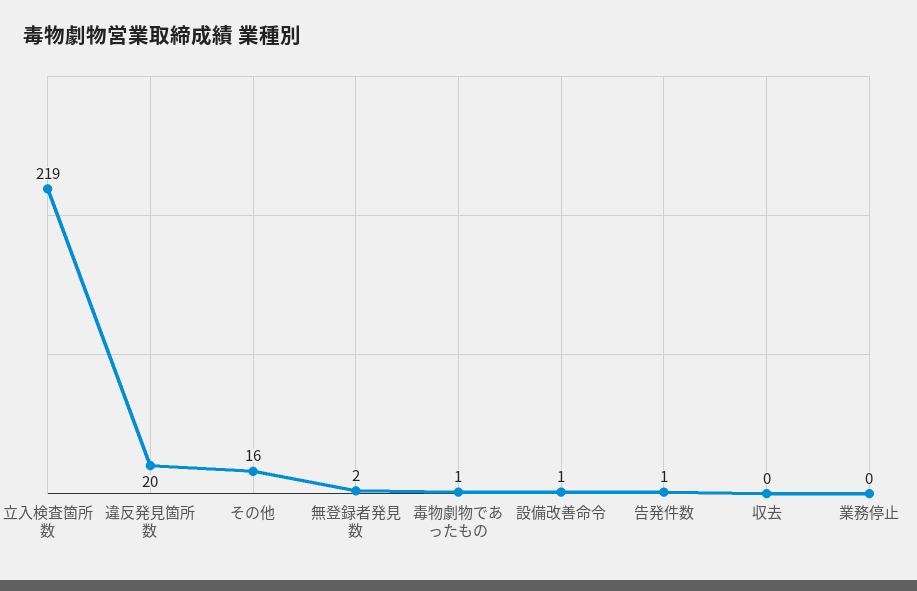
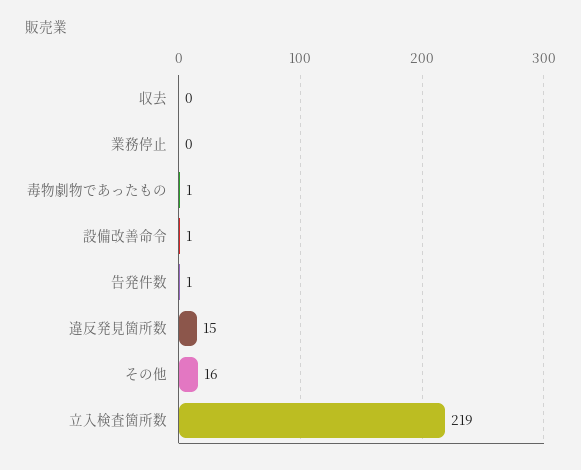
  {
    "立入検査箇所数": 219,
-   "違反発見箇所数": 20,
+   "違反発見箇所数": 15,
    "その他": 16,
-   "無登録者発見数": 2,
    "毒物劇物であったもの": 1,
    "設備改善命令": 1,
    "告発件数": 1,
    "収去": 0,
    "業務停止": 0
  }

